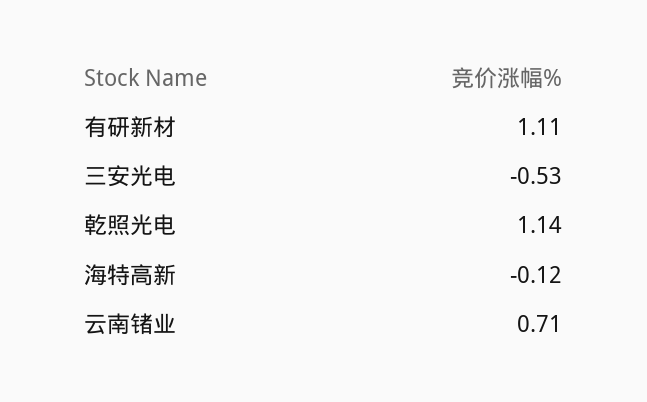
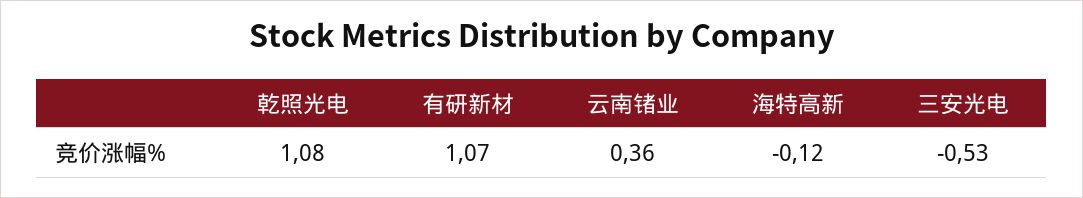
  {
-   "有研新材": 1.11,
+   "有研新材": 1.07,
    "三安光电": -0.53,
-   "乾照光电": 1.14,
+   "乾照光电": 1.08,
    "海特高新": -0.12,
-   "云南锗业": 0.71
+   "云南锗业": 0.36
  }

